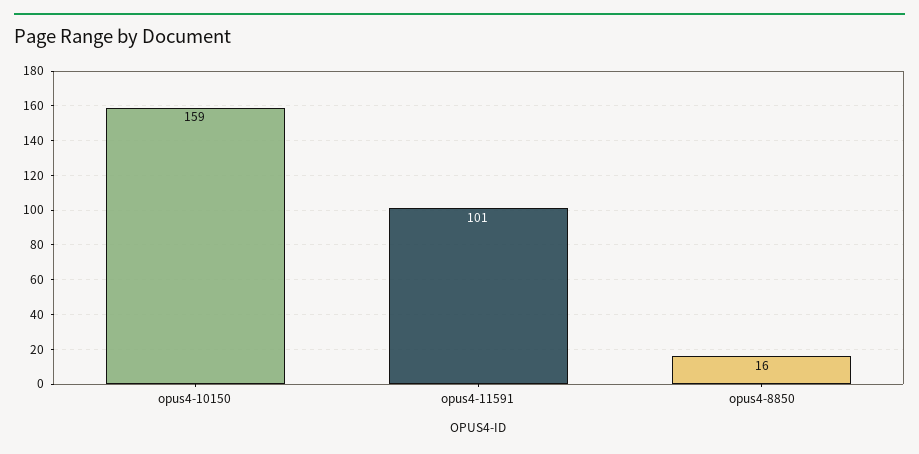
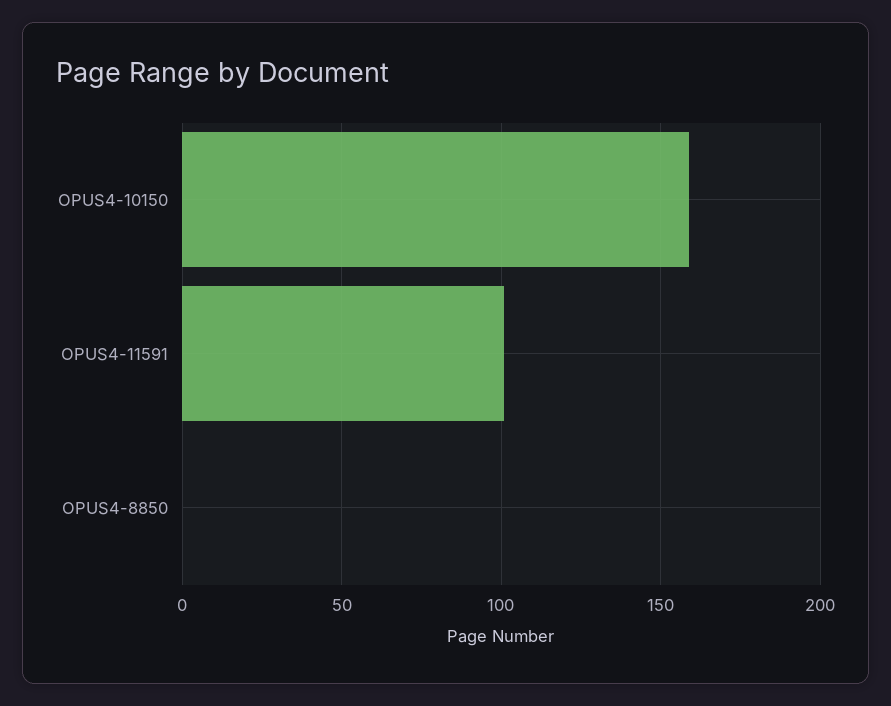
  {
    "opus4-10150": 159,
    "opus4-11591": 101,
-   "opus4-8850": 16
+   "opus4-8850": 0
  }

